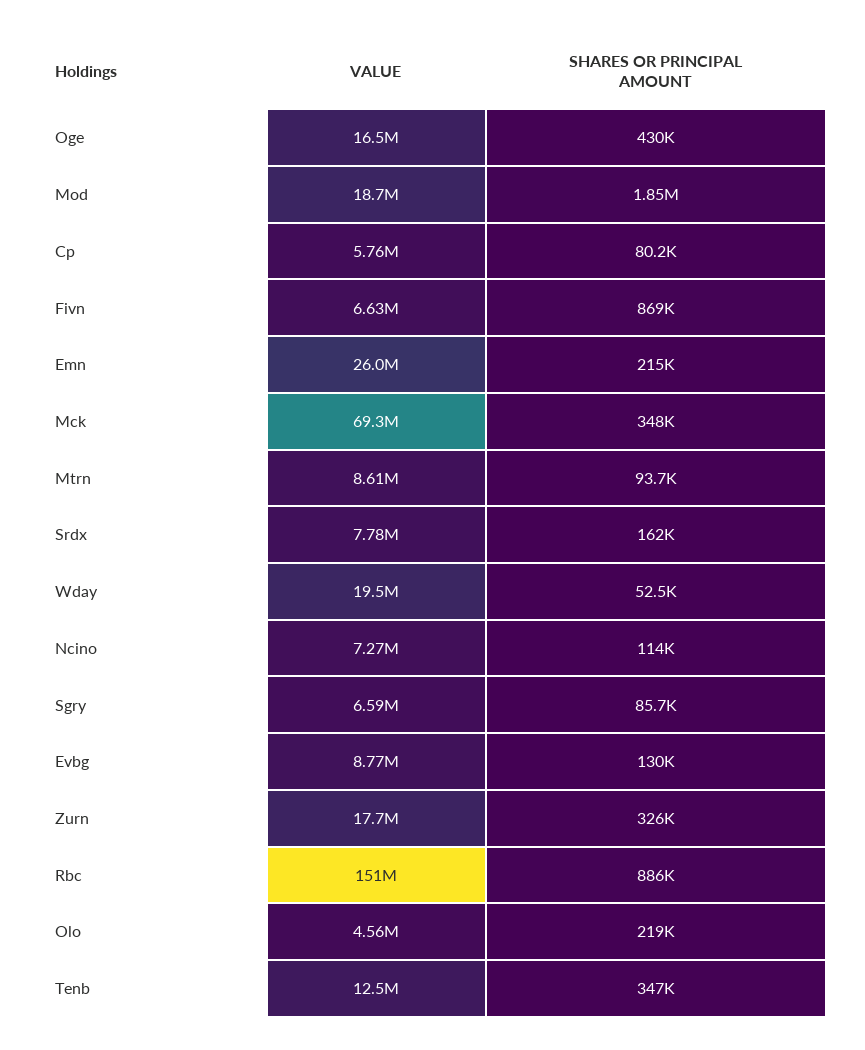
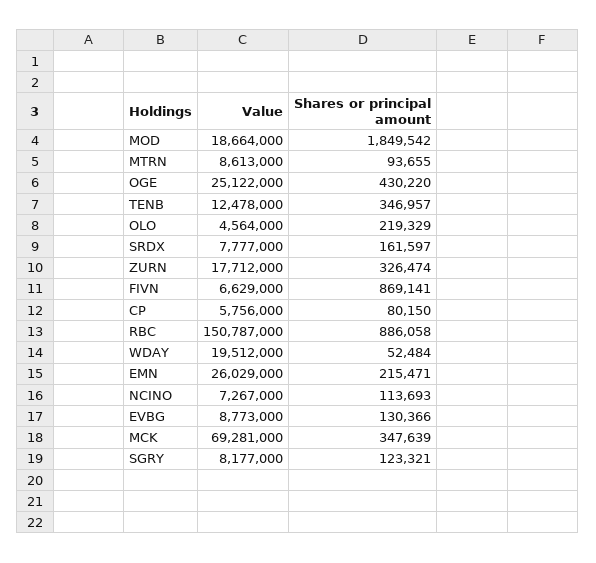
  {
    "VALUE": {
-     "Oge": 16500000,
+     "Oge": 25122000,
      "Mod": 18664000,
      "Cp": 5756000,
      "Fivn": 6629000,
      "Emn": 26029000,
      "Mck": 69281000,
      "Mtrn": 8613000,
      "Srdx": 7777000,
      "Wday": 19512000,
      "Ncino": 7267000,
-     "Sgry": 6590000,
+     "Sgry": 8177000,
      "Evbg": 8773000,
      "Zurn": 17712000,
      "Rbc": 150787000,
      "Olo": 4564000,
      "Tenb": 12478000
    },
    "SHARES OR PRINCIPAL AMOUNT": {
      "Oge": 430220,
      "Mod": 1849542,
      "Cp": 80150,
      "Fivn": 869141,
      "Emn": 215471,
      "Mck": 347639,
      "Mtrn": 93655,
      "Srdx": 161597,
      "Wday": 52484,
      "Ncino": 113693,
-     "Sgry": 85700,
+     "Sgry": 123321,
      "Evbg": 130366,
      "Zurn": 326474,
      "Rbc": 886058,
      "Olo": 219329,
      "Tenb": 346957
    }
  }

